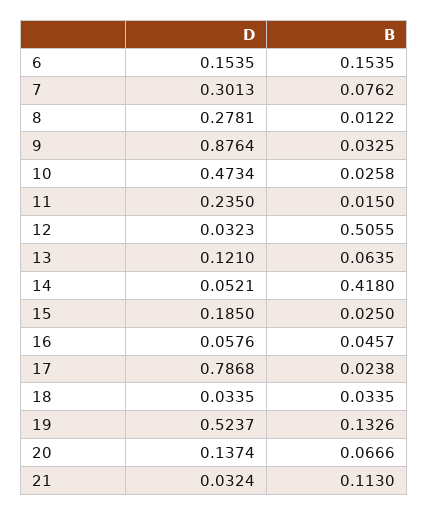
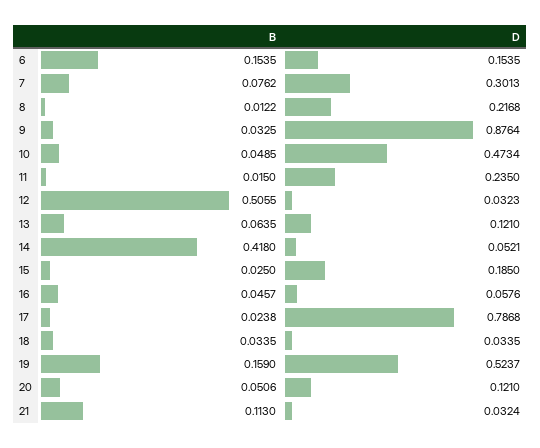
  {
    "D": {
      "6": 0.1535,
      "7": 0.3013,
-     "8": 0.2781,
+     "8": 0.2168,
      "9": 0.8764,
      "10": 0.4734,
      "11": 0.235,
      "12": 0.0323,
      "13": 0.121,
      "14": 0.0521,
      "15": 0.185,
      "16": 0.0576,
      "17": 0.7868,
      "18": 0.0335,
      "19": 0.5237,
-     "20": 0.1374,
+     "20": 0.121,
      "21": 0.0324
    },
    "B": {
      "6": 0.1535,
      "7": 0.0762,
      "8": 0.0122,
      "9": 0.0325,
-     "10": 0.0258,
+     "10": 0.0485,
      "11": 0.015,
      "12": 0.5055,
      "13": 0.0635,
      "14": 0.418,
      "15": 0.025,
      "16": 0.0457,
      "17": 0.0238,
      "18": 0.0335,
-     "19": 0.1326,
+     "19": 0.159,
-     "20": 0.0666,
+     "20": 0.0506,
      "21": 0.113
    }
  }

